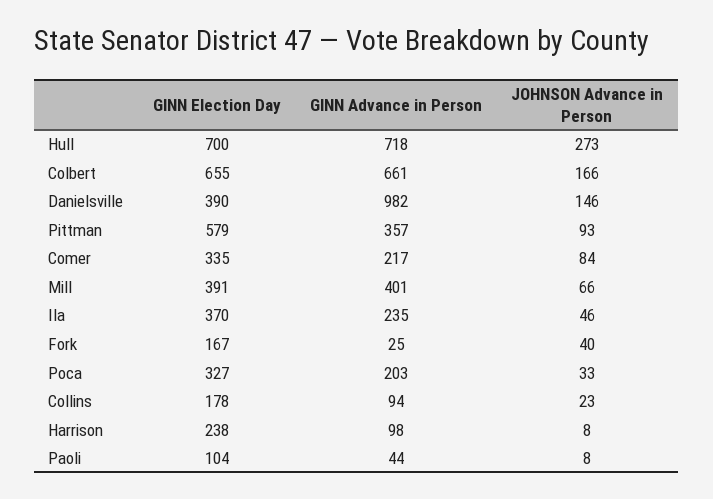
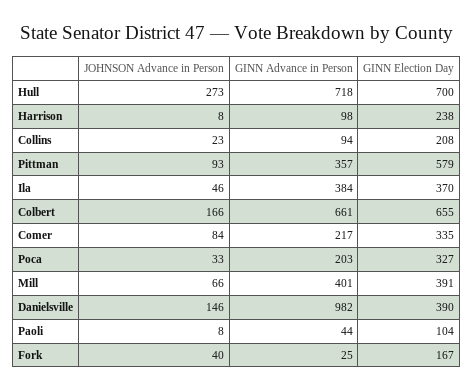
  {
    "GINN Election Day": {
      "Hull": 700,
      "Colbert": 655,
      "Danielsville": 390,
      "Pittman": 579,
      "Comer": 335,
      "Mill": 391,
      "Ila": 370,
      "Fork": 167,
      "Poca": 327,
-     "Collins": 178,
+     "Collins": 208,
      "Harrison": 238,
      "Paoli": 104
    },
    "GINN Advance in Person": {
      "Hull": 718,
      "Colbert": 661,
      "Danielsville": 982,
      "Pittman": 357,
      "Comer": 217,
      "Mill": 401,
-     "Ila": 235,
+     "Ila": 384,
      "Fork": 25,
      "Poca": 203,
      "Collins": 94,
      "Harrison": 98,
      "Paoli": 44
    },
    "JOHNSON Advance in Person": {
      "Hull": 273,
      "Colbert": 166,
      "Danielsville": 146,
      "Pittman": 93,
      "Comer": 84,
      "Mill": 66,
      "Ila": 46,
      "Fork": 40,
      "Poca": 33,
      "Collins": 23,
      "Harrison": 8,
      "Paoli": 8
    }
  }

